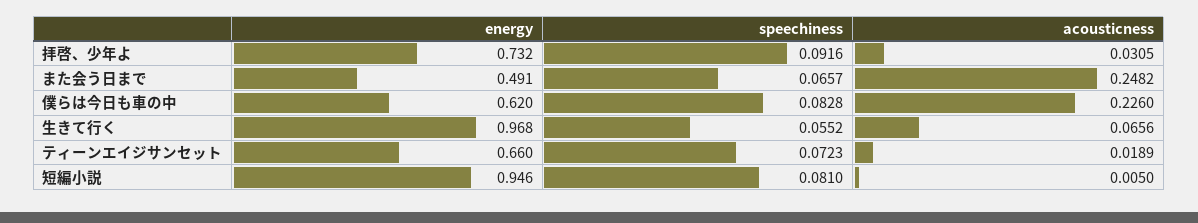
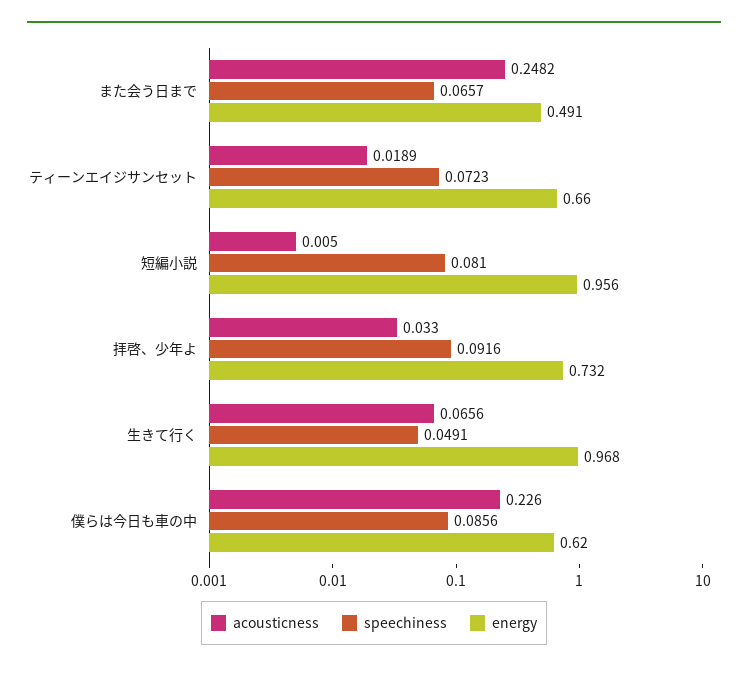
  {
    "energy": {
      "拝啓、少年よ": 0.732,
      "また会う日まで": 0.491,
      "僕らは今日も車の中": 0.62,
      "生きて行く": 0.968,
      "ティーンエイジサンセット": 0.66,
-     "短編小説": 0.946
+     "短編小説": 0.956
    },
    "speechiness": {
      "拝啓、少年よ": 0.0916,
      "また会う日まで": 0.0657,
-     "僕らは今日も車の中": 0.0828,
+     "僕らは今日も車の中": 0.0856,
-     "生きて行く": 0.0552,
+     "生きて行く": 0.0491,
      "ティーンエイジサンセット": 0.0723,
      "短編小説": 0.081
    },
    "acousticness": {
-     "拝啓、少年よ": 0.0305,
+     "拝啓、少年よ": 0.033,
      "また会う日まで": 0.2482,
      "僕らは今日も車の中": 0.226,
      "生きて行く": 0.0656,
      "ティーンエイジサンセット": 0.0189,
      "短編小説": 0.005
    }
  }

